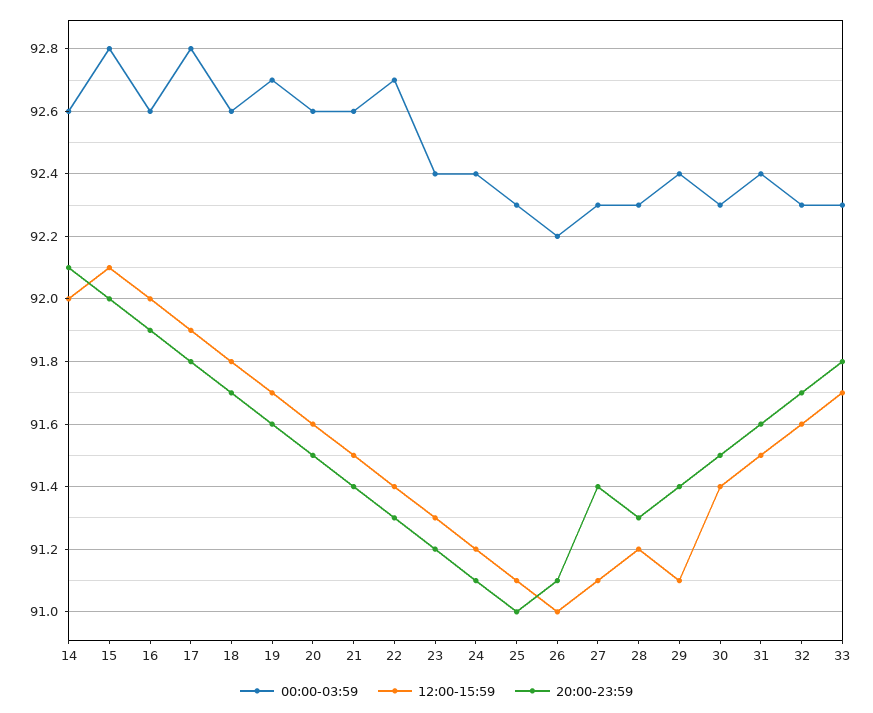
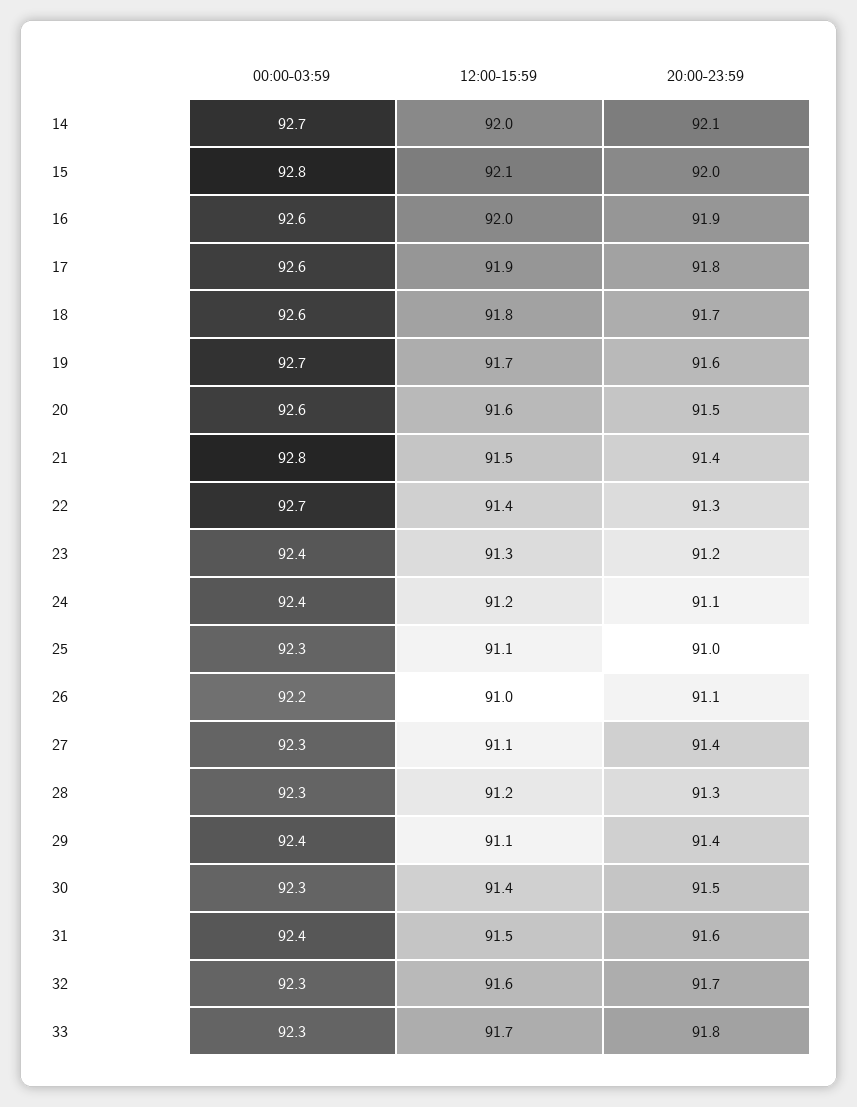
  {
    "00:00-03:59": {
-     "14": 92.6,
+     "14": 92.7,
      "15": 92.8,
      "16": 92.6,
-     "17": 92.8,
+     "17": 92.6,
      "18": 92.6,
      "19": 92.7,
      "20": 92.6,
-     "21": 92.6,
+     "21": 92.8,
      "22": 92.7,
      "23": 92.4,
      "24": 92.4,
      "25": 92.3,
      "26": 92.2,
      "27": 92.3,
      "28": 92.3,
      "29": 92.4,
      "30": 92.3,
      "31": 92.4,
      "32": 92.3,
      "33": 92.3
    },
    "12:00-15:59": {
      "14": 92,
      "15": 92.1,
      "16": 92,
      "17": 91.9,
      "18": 91.8,
      "19": 91.7,
      "20": 91.6,
      "21": 91.5,
      "22": 91.4,
      "23": 91.3,
      "24": 91.2,
      "25": 91.1,
      "26": 91,
      "27": 91.1,
      "28": 91.2,
      "29": 91.1,
      "30": 91.4,
      "31": 91.5,
      "32": 91.6,
      "33": 91.7
    },
    "20:00-23:59": {
      "14": 92.1,
      "15": 92,
      "16": 91.9,
      "17": 91.8,
      "18": 91.7,
      "19": 91.6,
      "20": 91.5,
      "21": 91.4,
      "22": 91.3,
      "23": 91.2,
      "24": 91.1,
      "25": 91,
      "26": 91.1,
      "27": 91.4,
      "28": 91.3,
      "29": 91.4,
      "30": 91.5,
      "31": 91.6,
      "32": 91.7,
      "33": 91.8
    }
  }

